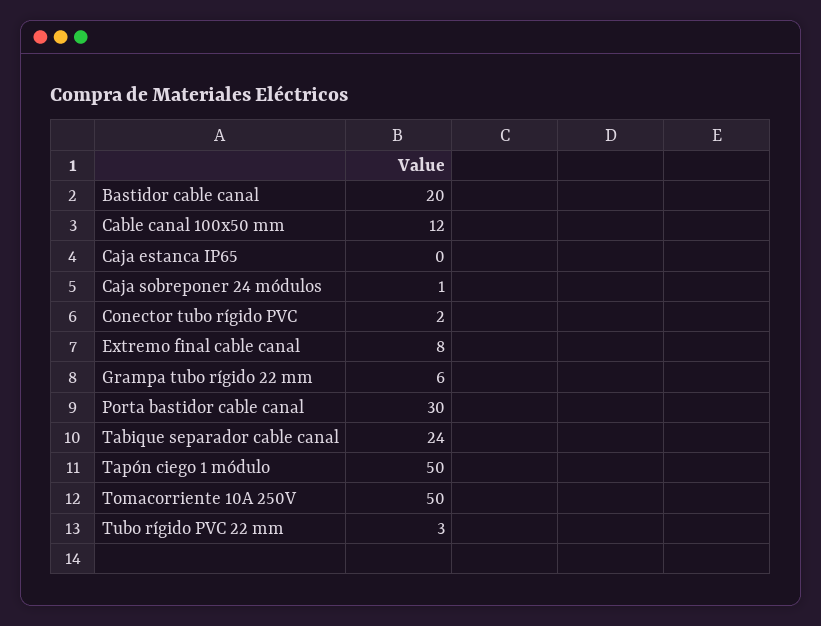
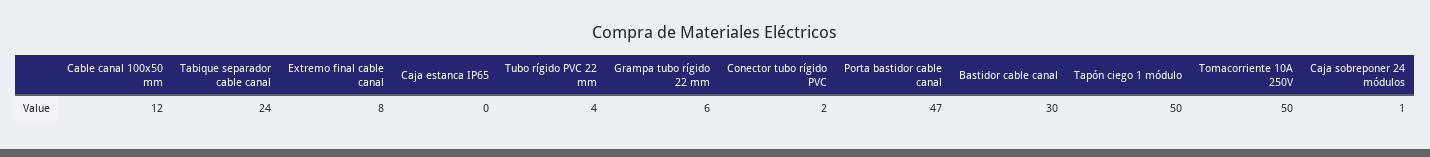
  {
-   "Bastidor cable canal": 20,
+   "Bastidor cable canal": 30,
    "Cable canal 100x50 mm": 12,
    "Caja estanca IP65": 0,
    "Caja sobreponer 24 módulos": 1,
    "Conector tubo rígido PVC": 2,
    "Extremo final cable canal": 8,
    "Grampa tubo rígido 22 mm": 6,
-   "Porta bastidor cable canal": 30,
+   "Porta bastidor cable canal": 47,
    "Tabique separador cable canal": 24,
    "Tapón ciego 1 módulo": 50,
    "Tomacorriente 10A 250V": 50,
-   "Tubo rígido PVC 22 mm": 3
+   "Tubo rígido PVC 22 mm": 4
  }

